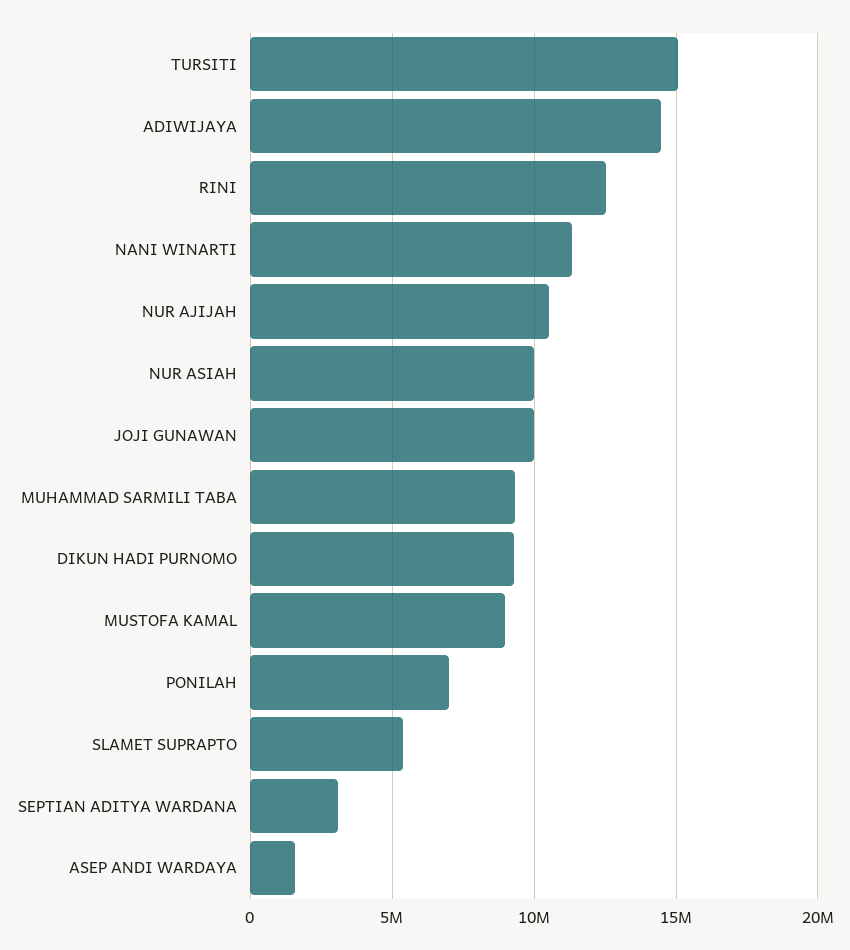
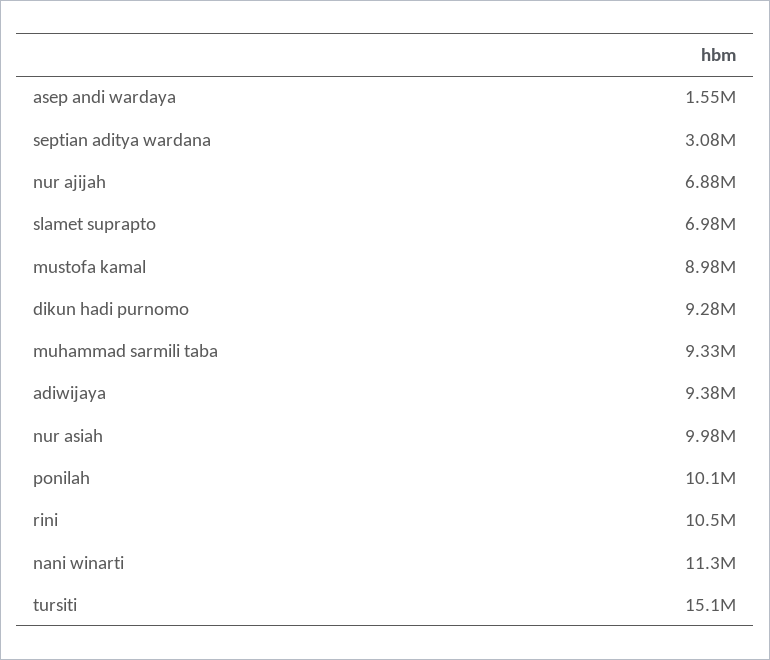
  {
    "TURSITI": 15100000,
-   "ADIWIJAYA": 14500000,
+   "ADIWIJAYA": 9380000,
-   "RINI": 12500000,
+   "RINI": 10500000,
    "NANI WINARTI": 11300000,
-   "NUR AJIJAH": 10500000,
+   "NUR AJIJAH": 6880000,
    "NUR ASIAH": 9980000,
-   "JOJI GUNAWAN": 10000000,
    "MUHAMMAD SARMILI TABA": 9330000,
    "DIKUN HADI PURNOMO": 9280000,
    "MUSTOFA KAMAL": 8980000,
-   "PONILAH": 7000000,
+   "PONILAH": 10100000,
-   "SLAMET SUPRAPTO": 5500000,
+   "SLAMET SUPRAPTO": 6980000,
    "SEPTIAN ADITYA WARDANA": 3080000,
    "ASEP ANDI WARDAYA": 1550000
  }

